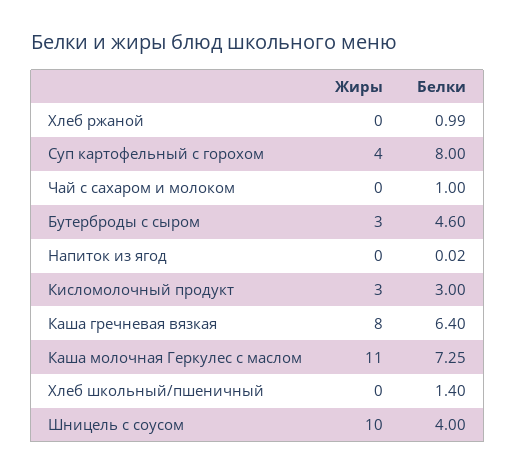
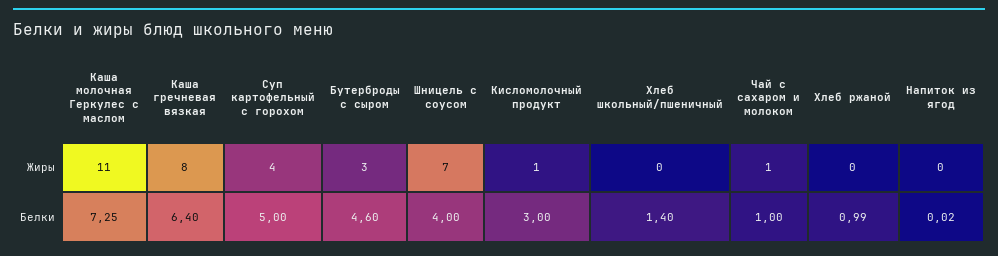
  {
    "Жиры": {
      "Хлеб ржаной": 0,
      "Суп картофельный с горохом": 4,
-     "Чай с сахаром и молоком": 0,
+     "Чай с сахаром и молоком": 1,
      "Бутерброды с сыром": 3,
      "Напиток из ягод": 0,
-     "Кисломолочный продукт": 3,
+     "Кисломолочный продукт": 1,
      "Каша гречневая вязкая": 8,
      "Каша молочная Геркулес с маслом": 11,
      "Хлеб школьный/пшеничный": 0,
-     "Шницель с соусом": 10
+     "Шницель с соусом": 7
    },
    "Белки": {
      "Хлеб ржаной": 0.99,
-     "Суп картофельный с горохом": 8,
+     "Суп картофельный с горохом": 5,
      "Чай с сахаром и молоком": 1,
      "Бутерброды с сыром": 4.6,
      "Напиток из ягод": 0.02,
      "Кисломолочный продукт": 3,
      "Каша гречневая вязкая": 6.4,
      "Каша молочная Геркулес с маслом": 7.25,
      "Хлеб школьный/пшеничный": 1.4,
      "Шницель с соусом": 4
    }
  }

